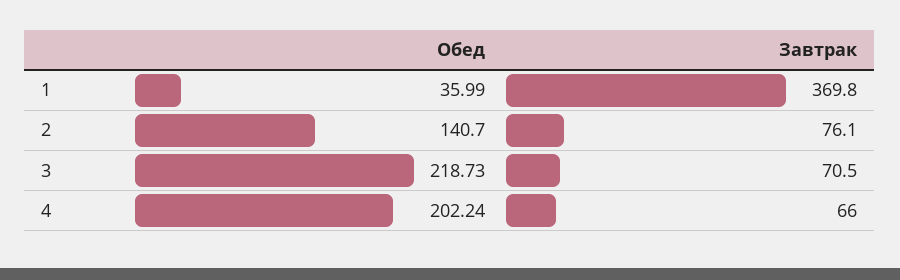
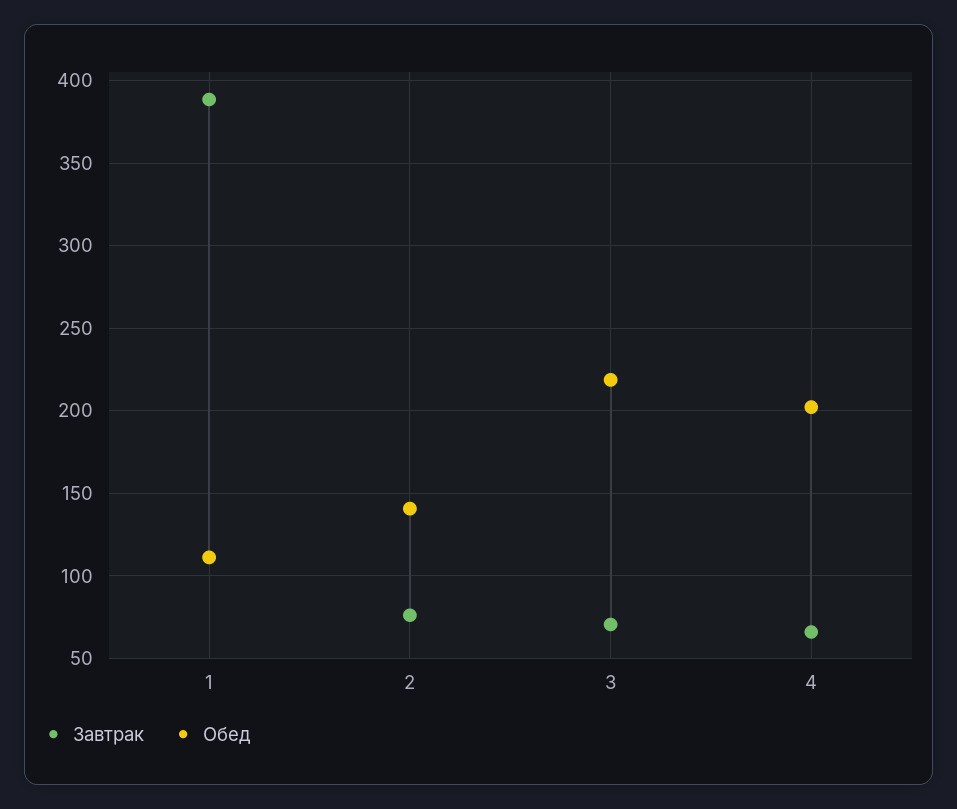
  {
    "Обед": {
-     "1": 35.99,
+     "1": 110,
      "2": 140.7,
      "3": 218.73,
      "4": 202.24
    },
    "Завтрак": {
-     "1": 369.8,
+     "1": 390,
      "2": 76.1,
      "3": 70.5,
      "4": 66
    }
  }

